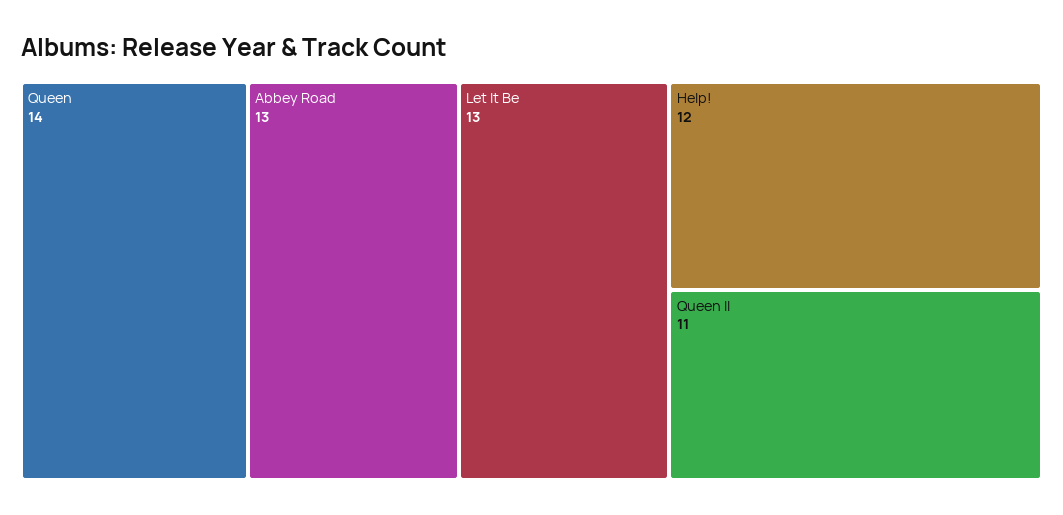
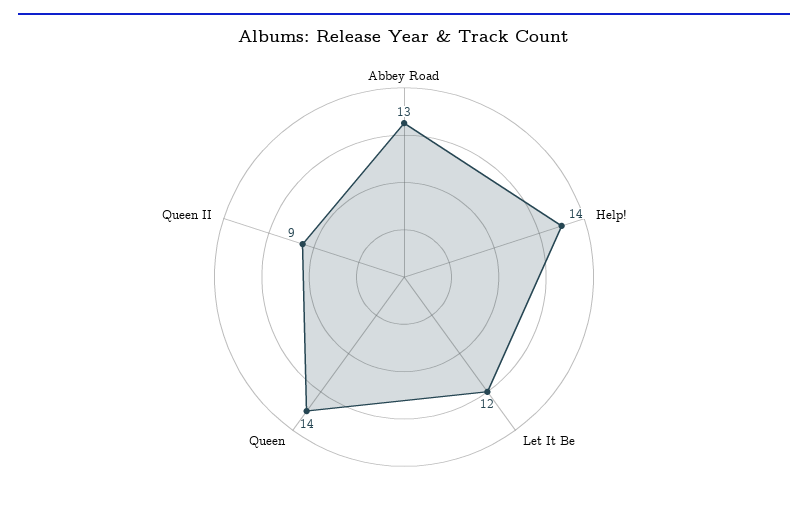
  {
    "Queen": 14,
    "Abbey Road": 13,
-   "Let It Be": 13,
+   "Let It Be": 12,
-   "Help!": 12,
+   "Help!": 14,
-   "Queen II": 11
+   "Queen II": 9
  }

